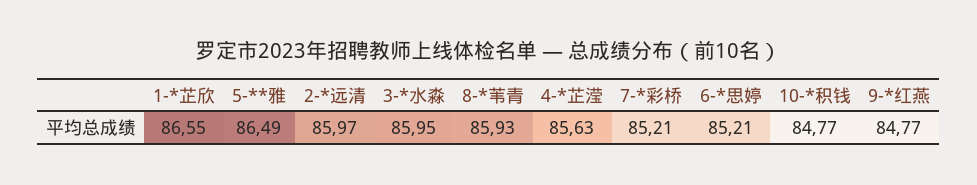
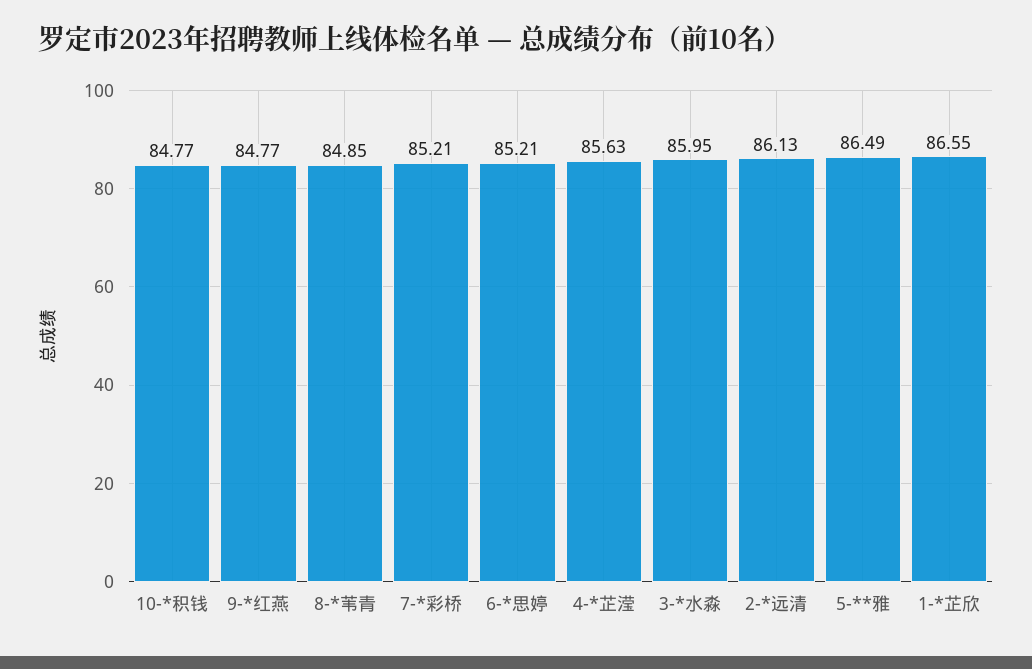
  {
    "1-*芷欣": 86.55,
    "5-**雅": 86.49,
-   "2-*远清": 85.97,
+   "2-*远清": 86.13,
    "3-*水淼": 85.95,
-   "8-*苇青": 85.93,
+   "8-*苇青": 84.85,
    "4-*芷滢": 85.63,
    "7-*彩桥": 85.21,
    "6-*思婷": 85.21,
    "10-*积钱": 84.77,
    "9-*红燕": 84.77
  }

